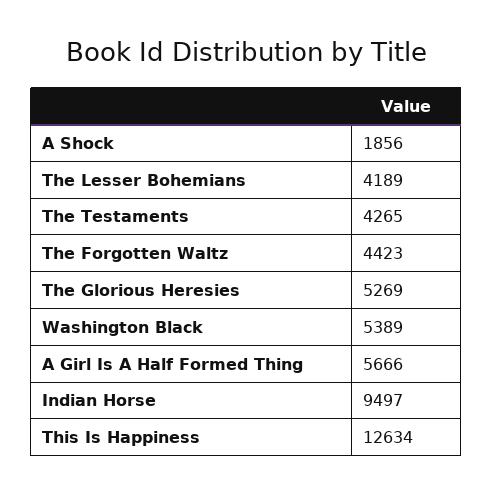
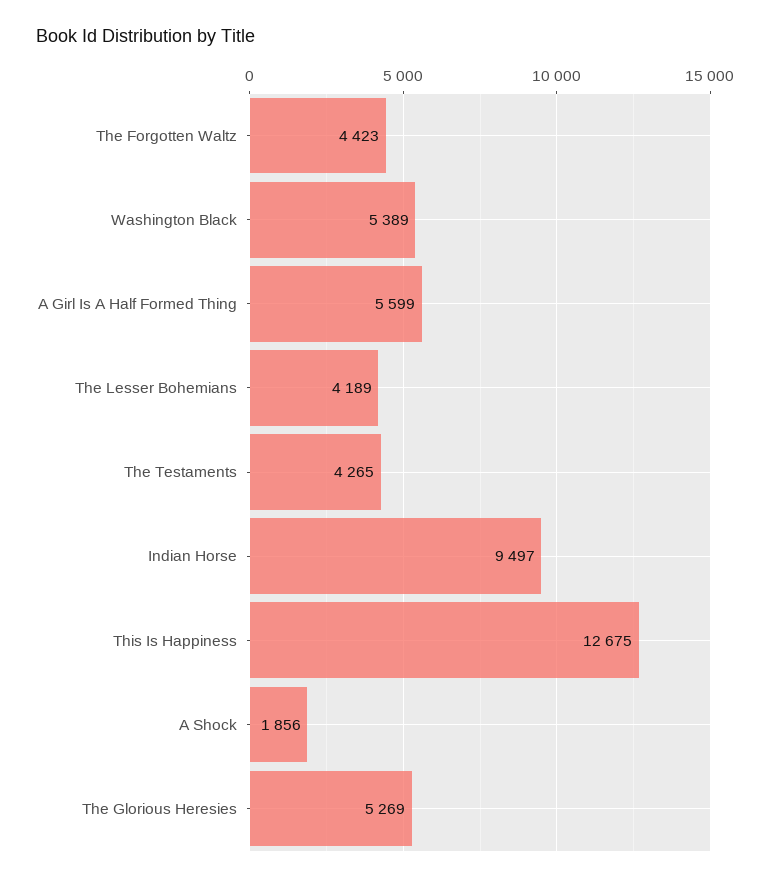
  {
    "A Shock": 1856,
    "The Lesser Bohemians": 4189,
    "The Testaments": 4265,
    "The Forgotten Waltz": 4423,
    "The Glorious Heresies": 5269,
    "Washington Black": 5389,
-   "A Girl Is A Half Formed Thing": 5666,
+   "A Girl Is A Half Formed Thing": 5599,
    "Indian Horse": 9497,
-   "This Is Happiness": 12634
+   "This Is Happiness": 12675
  }

